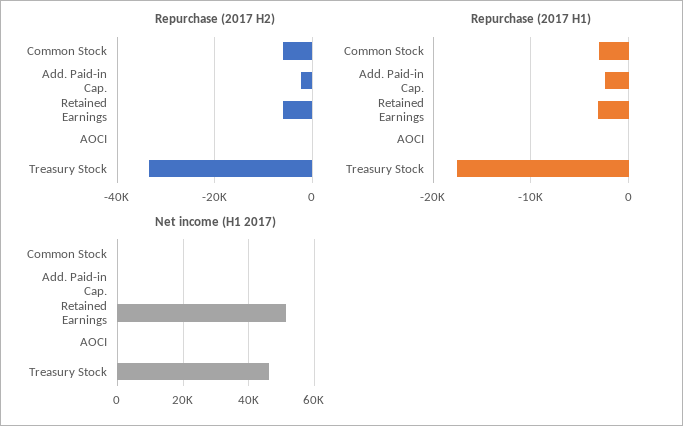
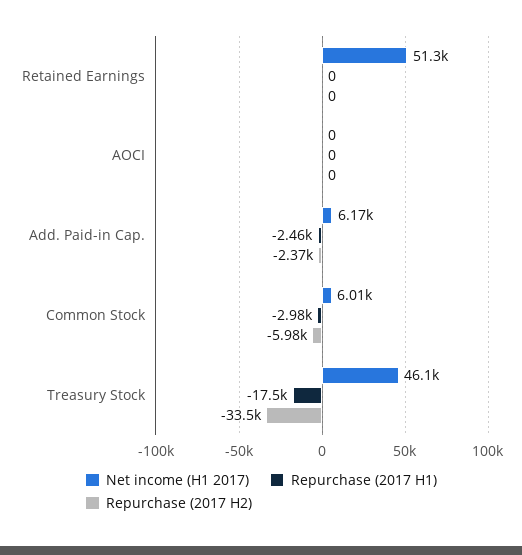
  {
    "Repurchase (2017 H2)": {
      "Common Stock": -5980,
      "Add. Paid-in Cap.": -2370,
-     "Retained Earnings": -6000,
+     "Retained Earnings": 0,
      "AOCI": 0,
      "Treasury Stock": -33500
    },
    "Repurchase (2017 H1)": {
      "Common Stock": -2980,
      "Add. Paid-in Cap.": -2460,
-     "Retained Earnings": -3000,
+     "Retained Earnings": 0,
      "AOCI": 0,
      "Treasury Stock": -17500
    },
    "Net income (H1 2017)": {
-     "Common Stock": 0,
+     "Common Stock": 6010,
-     "Add. Paid-in Cap.": 0,
+     "Add. Paid-in Cap.": 6170,
      "Retained Earnings": 51300,
      "AOCI": 0,
      "Treasury Stock": 46100
    }
  }

